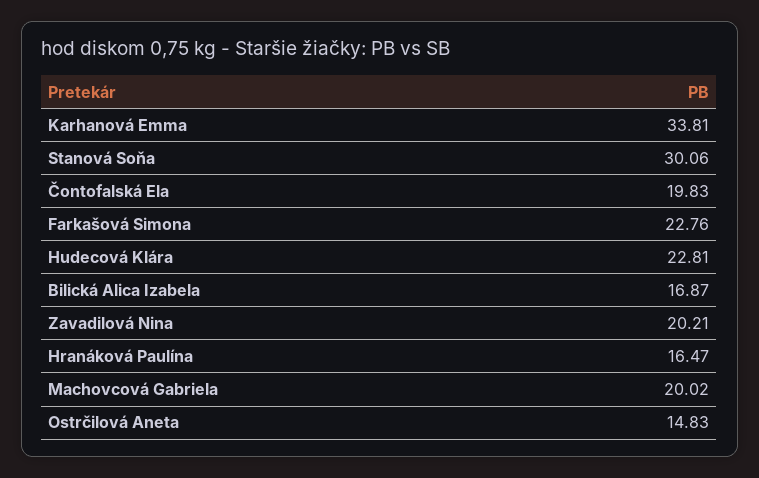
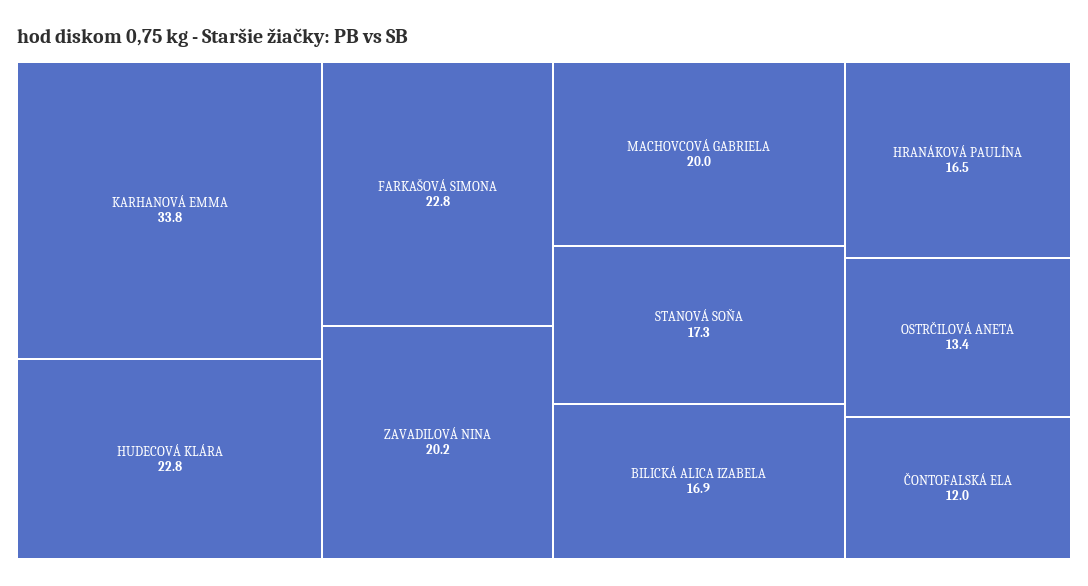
  {
    "Karhanová Emma": 33.81,
-   "Stanová Soňa": 30.06,
+   "Stanová Soňa": 17.3,
-   "Čontofalská Ela": 19.83,
+   "Čontofalská Ela": 12,
    "Farkašová Simona": 22.76,
    "Hudecová Klára": 22.81,
    "Bilická Alica Izabela": 16.87,
    "Zavadilová Nina": 20.21,
    "Hranáková Paulína": 16.47,
    "Machovcová Gabriela": 20.02,
-   "Ostrčilová Aneta": 14.83
+   "Ostrčilová Aneta": 13.4
  }

